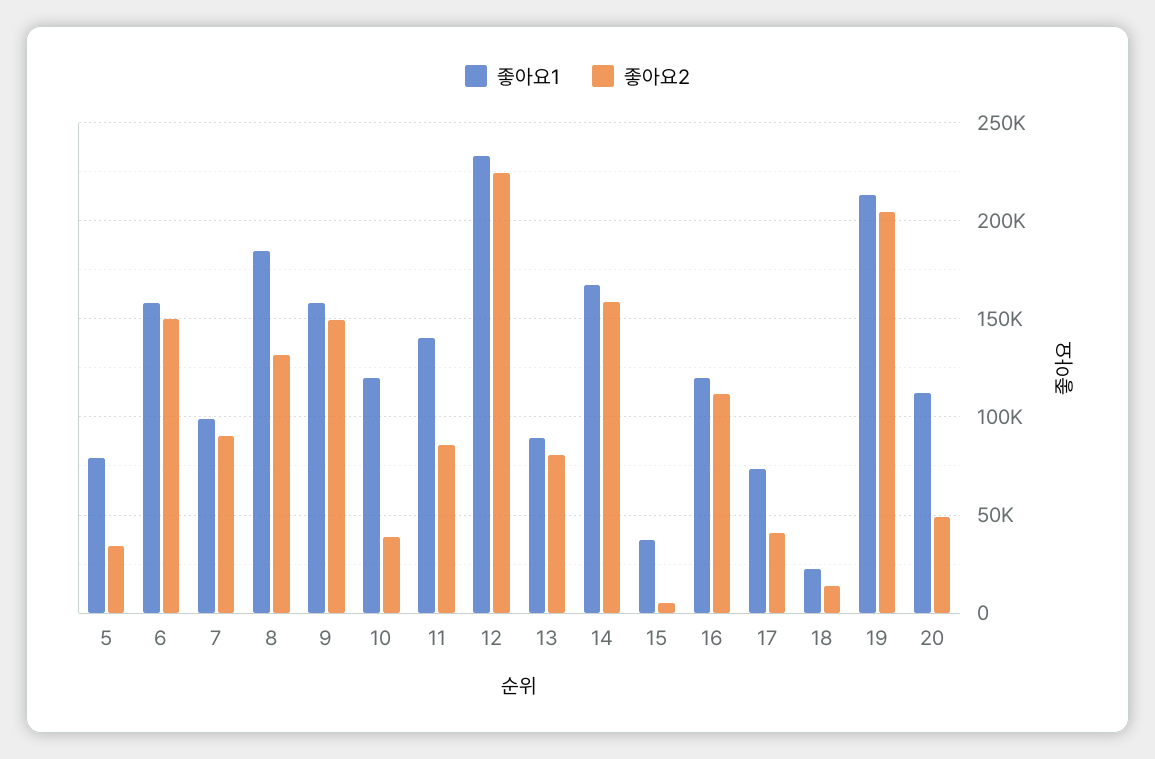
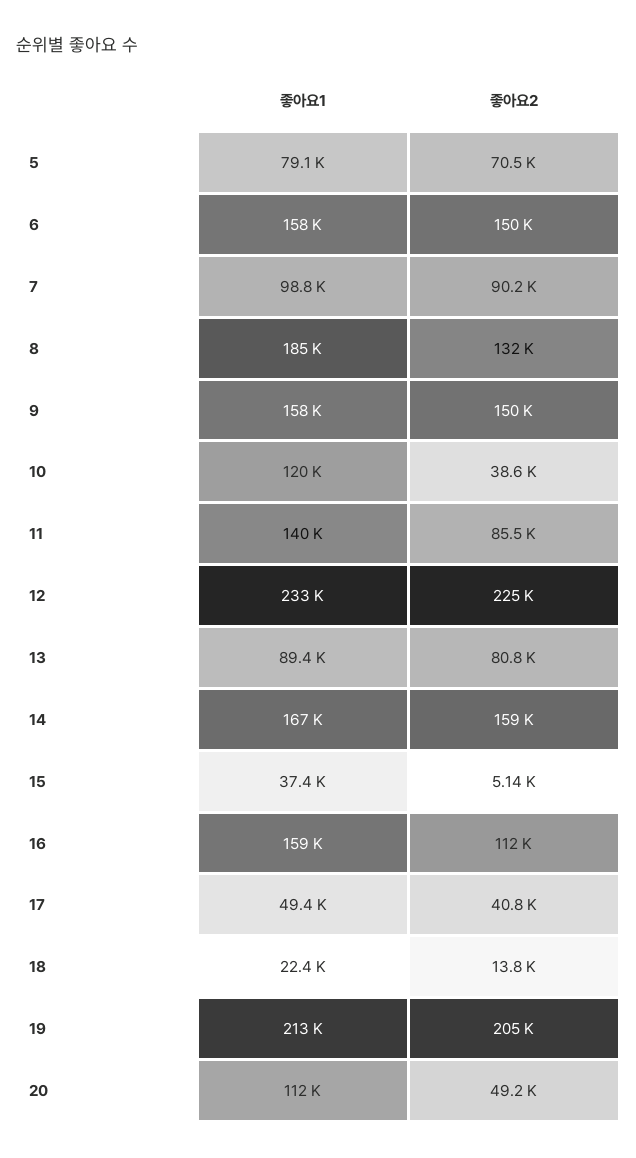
  {
    "좋아요1": {
      "5": 79100,
      "6": 158000,
      "7": 98800,
      "8": 185000,
      "9": 158000,
      "10": 120000,
      "11": 140000,
      "12": 233000,
      "13": 89400,
      "14": 167000,
      "15": 37400,
-     "16": 120000,
+     "16": 159000,
-     "17": 75000,
+     "17": 49400,
      "18": 22400,
      "19": 213000,
      "20": 112000
    },
    "좋아요2": {
-     "5": 35000,
+     "5": 70500,
      "6": 150000,
      "7": 90200,
      "8": 132000,
      "9": 150000,
      "10": 38600,
      "11": 85500,
      "12": 225000,
      "13": 80800,
      "14": 159000,
      "15": 5140,
      "16": 112000,
      "17": 40800,
      "18": 13800,
      "19": 205000,
      "20": 49200
    }
  }

